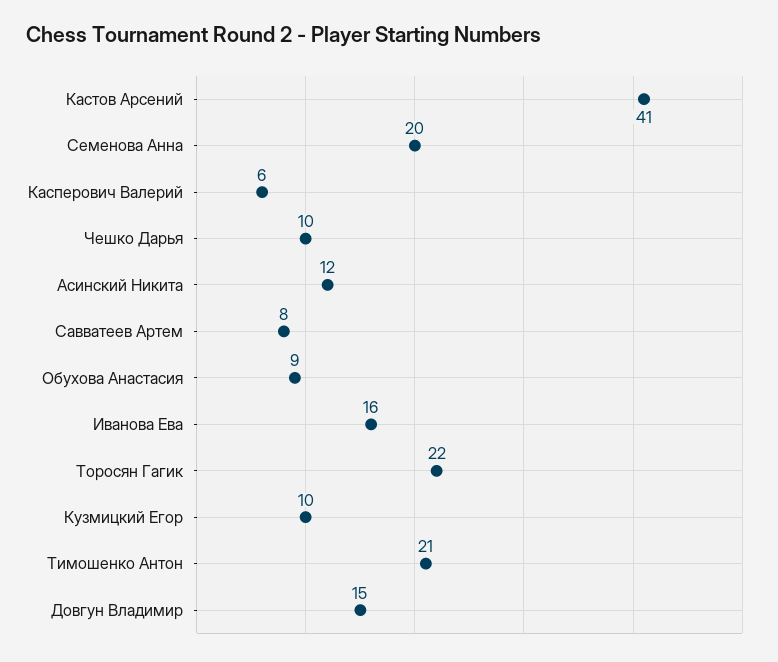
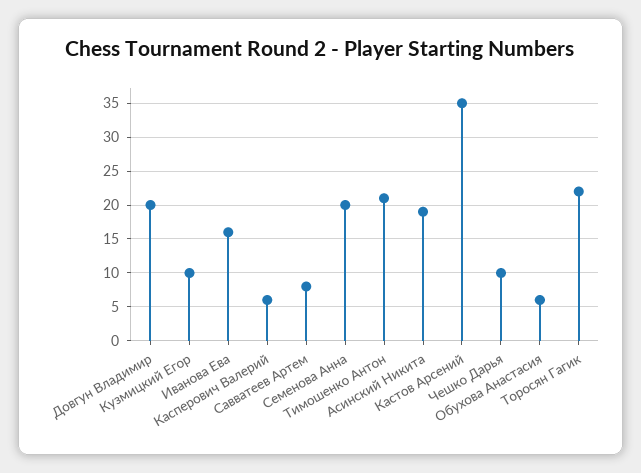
  {
-   "Кастов Арсений": 41,
+   "Кастов Арсений": 35,
    "Семенова Анна": 20,
    "Касперович Валерий": 6,
    "Чешко Дарья": 10,
-   "Асинский Никита": 12,
+   "Асинский Никита": 19,
    "Савватеев Артем": 8,
-   "Обухова Анастасия": 9,
+   "Обухова Анастасия": 6,
    "Иванова Ева": 16,
    "Торосян Гагик": 22,
    "Кузмицкий Егор": 10,
    "Тимошенко Антон": 21,
-   "Довгун Владимир": 15
+   "Довгун Владимир": 20
  }

